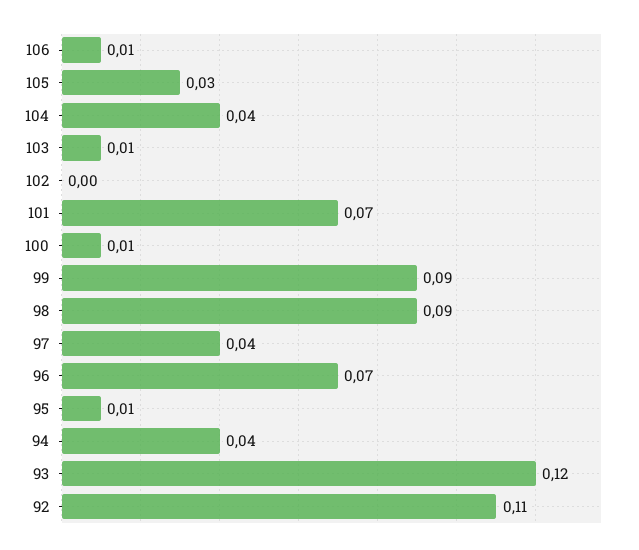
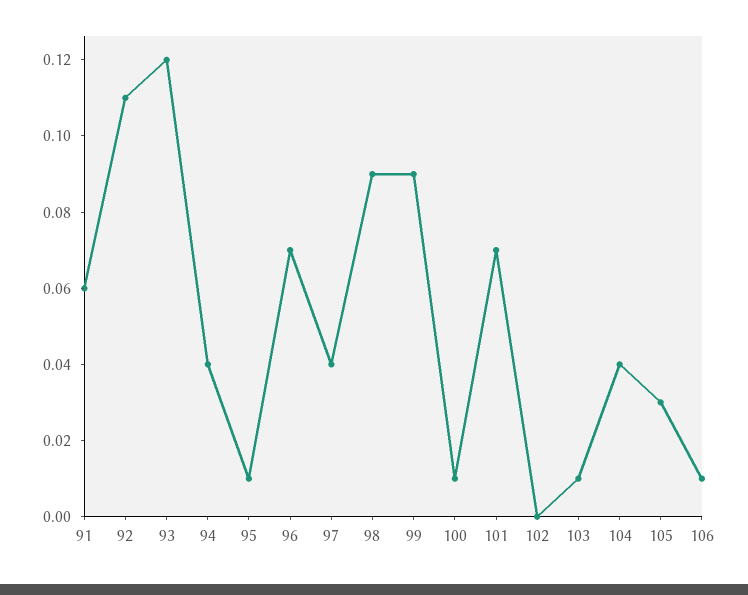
  {
    "106": 0.01,
    "105": 0.03,
    "104": 0.04,
    "103": 0.01,
    "102": 0,
    "101": 0.07,
    "100": 0.01,
    "99": 0.09,
    "98": 0.09,
    "97": 0.04,
    "96": 0.07,
    "95": 0.01,
    "94": 0.04,
    "93": 0.12,
-   "92": 0.11
+   "92": 0.11,
+   "91": 0.06
  }

